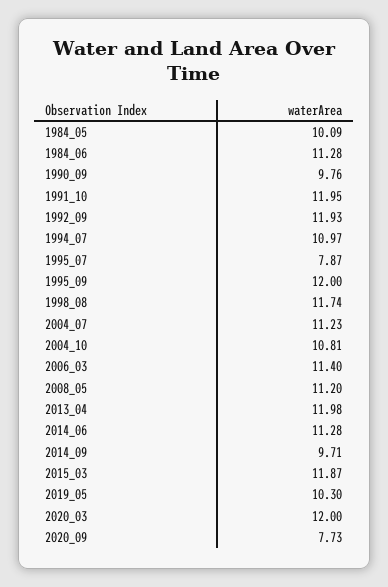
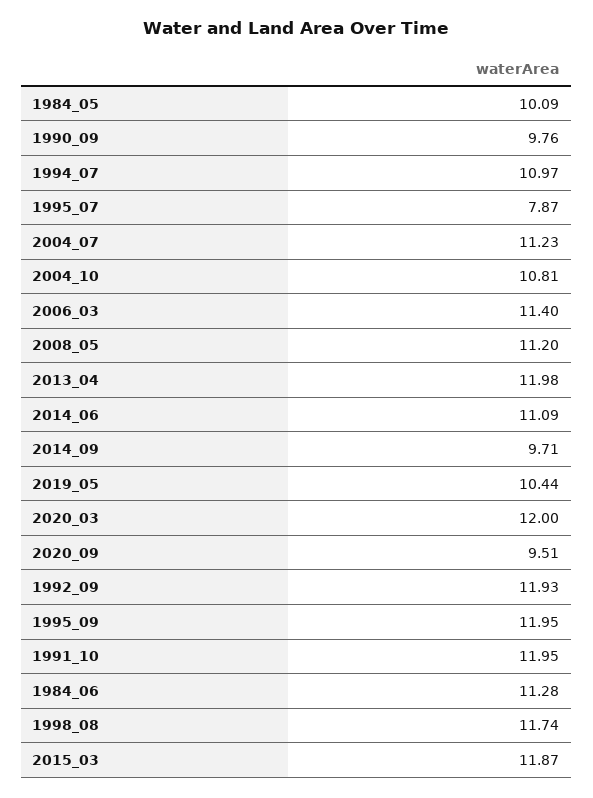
  {
    "1984_05": 10.09,
    "1984_06": 11.28,
    "1990_09": 9.76,
    "1991_10": 11.95,
    "1992_09": 11.93,
    "1994_07": 10.97,
    "1995_07": 7.87,
-   "1995_09": 12,
+   "1995_09": 11.95,
    "1998_08": 11.74,
    "2004_07": 11.23,
    "2004_10": 10.81,
    "2006_03": 11.4,
    "2008_05": 11.2,
    "2013_04": 11.98,
-   "2014_06": 11.28,
+   "2014_06": 11.09,
    "2014_09": 9.71,
    "2015_03": 11.87,
-   "2019_05": 10.3,
+   "2019_05": 10.44,
    "2020_03": 12,
-   "2020_09": 7.73
+   "2020_09": 9.51
  }

